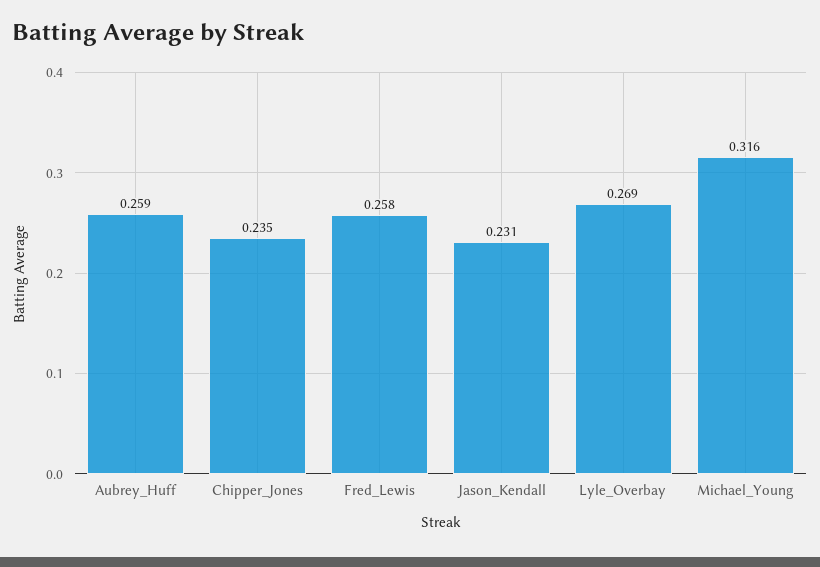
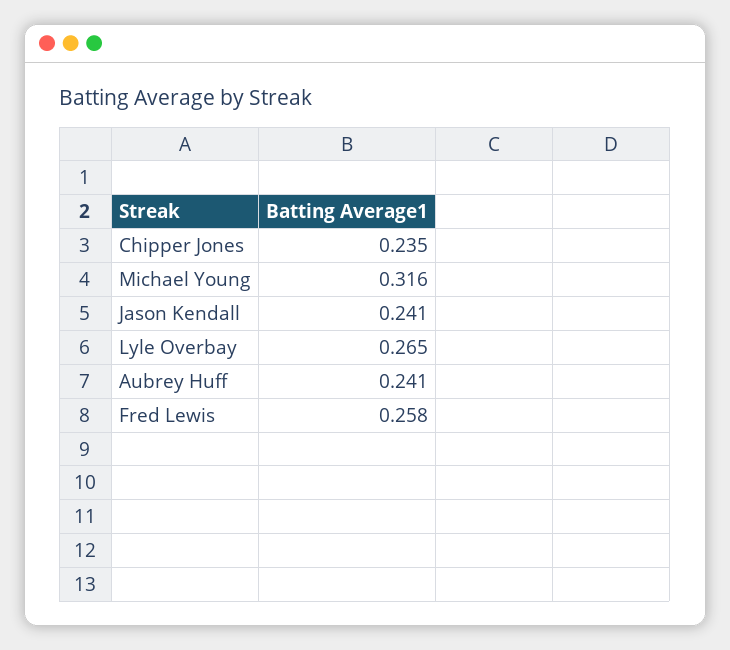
  {
-   "Aubrey_Huff": 0.259,
+   "Aubrey_Huff": 0.241,
    "Chipper_Jones": 0.235,
    "Fred_Lewis": 0.258,
-   "Jason_Kendall": 0.231,
+   "Jason_Kendall": 0.241,
-   "Lyle_Overbay": 0.269,
+   "Lyle_Overbay": 0.265,
    "Michael_Young": 0.316
  }

